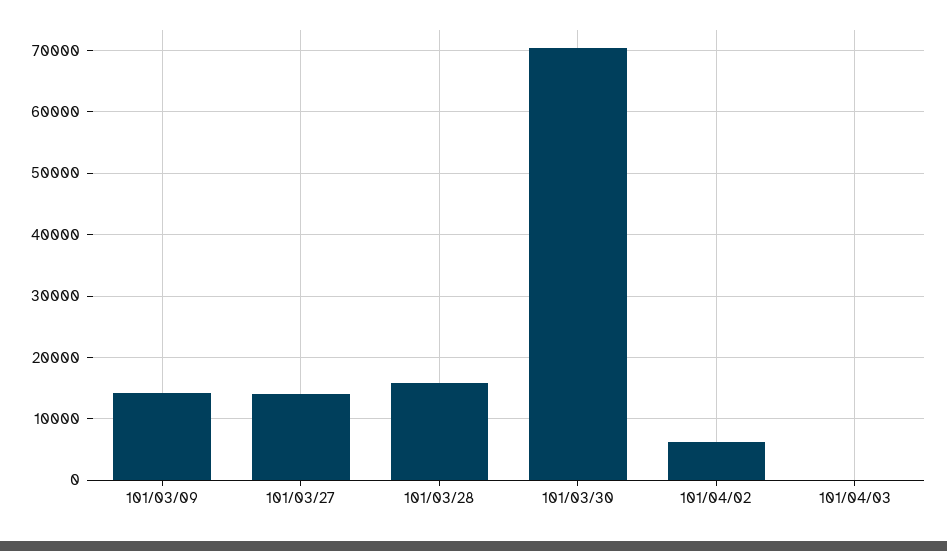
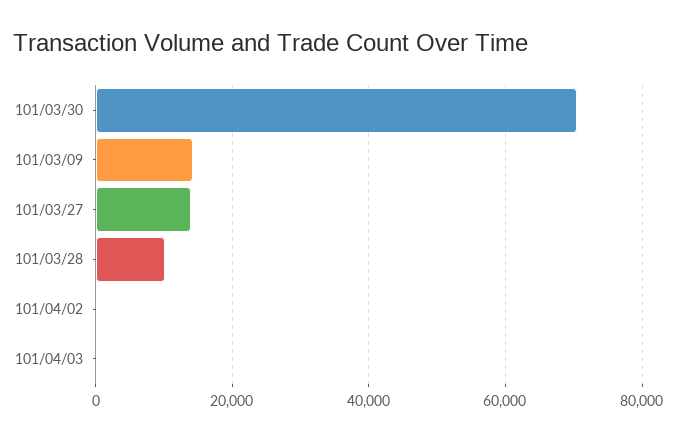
  {
    "101/03/09": 14000,
    "101/03/27": 14000,
-   "101/03/28": 16000,
+   "101/03/28": 10000,
    "101/03/30": 71000,
-   "101/04/02": 6000,
+   "101/04/02": 0,
    "101/04/03": 0
  }

